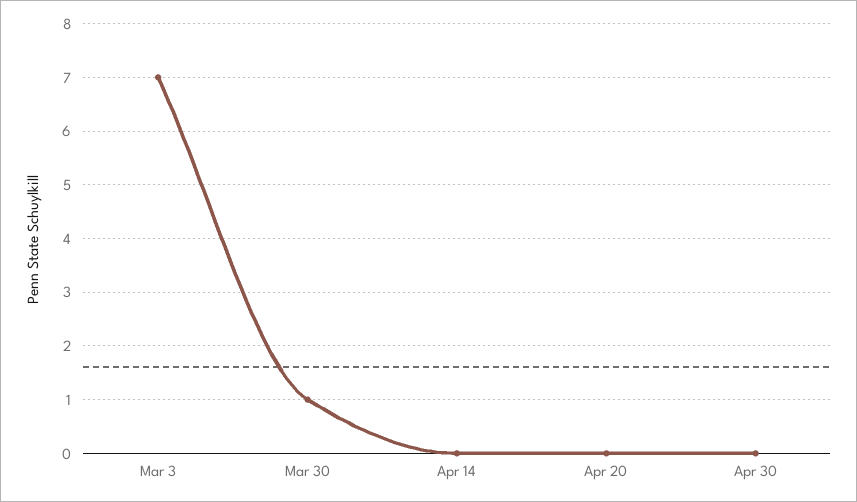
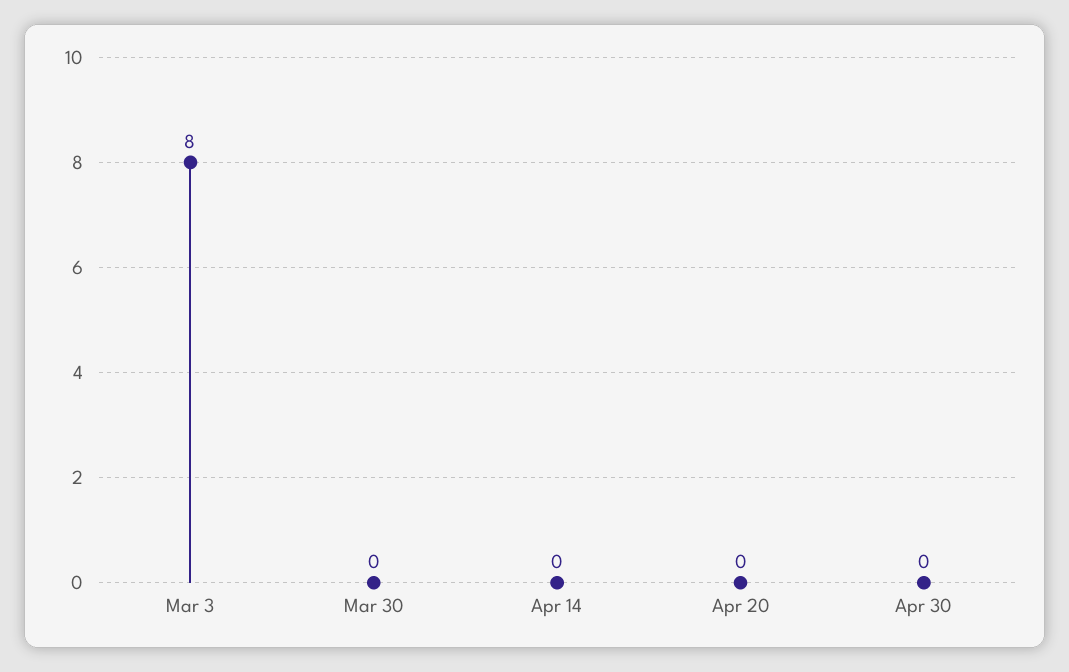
  {
-   "Mar 3": 7,
+   "Mar 3": 8,
-   "Mar 30": 1,
+   "Mar 30": 0,
    "Apr 14": 0,
    "Apr 20": 0,
    "Apr 30": 0
  }

